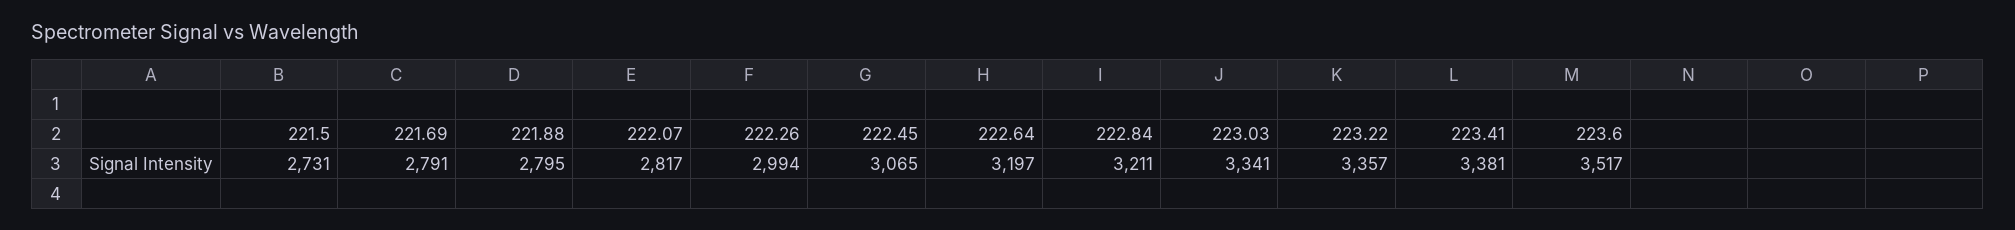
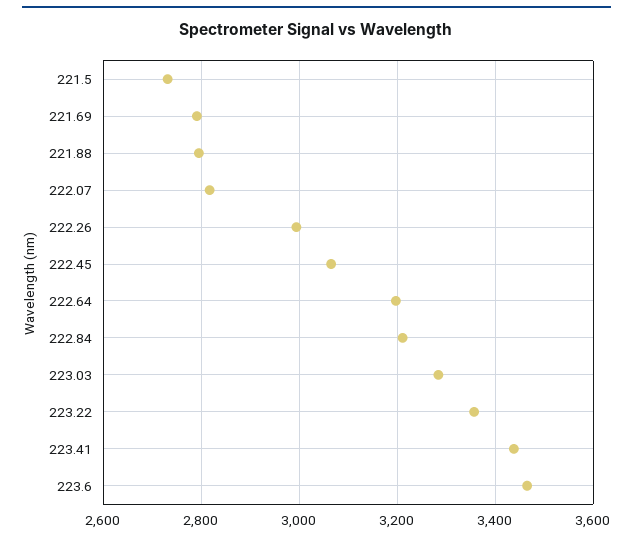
  {
    "221.5": 2731,
    "221.69": 2791,
    "221.88": 2795,
    "222.07": 2817,
    "222.26": 2994,
    "222.45": 3065,
    "222.64": 3197,
    "222.84": 3211,
-   "223.03": 3341,
+   "223.03": 3280,
    "223.22": 3357,
-   "223.41": 3381,
+   "223.41": 3440,
-   "223.6": 3517
+   "223.6": 3460
  }

